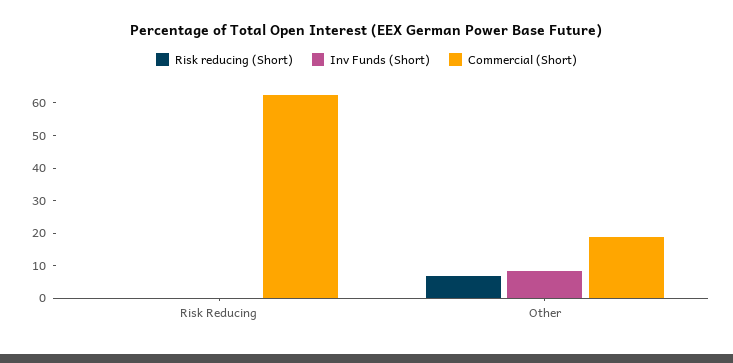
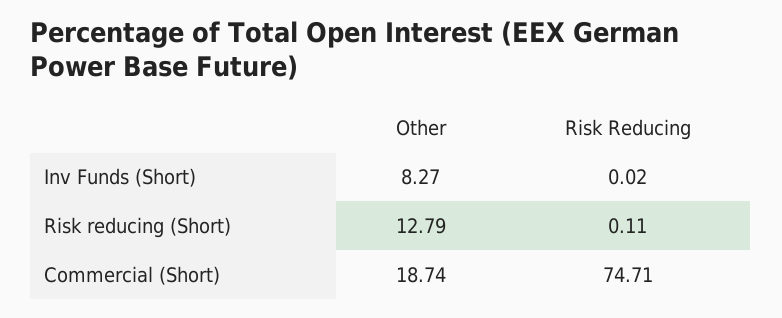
  {
    "Risk reducing (Short)": {
      "Risk Reducing": 0.11,
-     "Other": 7.5
+     "Other": 12.79
    },
    "Inv Funds (Short)": {
      "Risk Reducing": 0.02,
      "Other": 8.27
    },
    "Commercial (Short)": {
-     "Risk Reducing": 62.5,
+     "Risk Reducing": 74.71,
      "Other": 18.74
    }
  }

